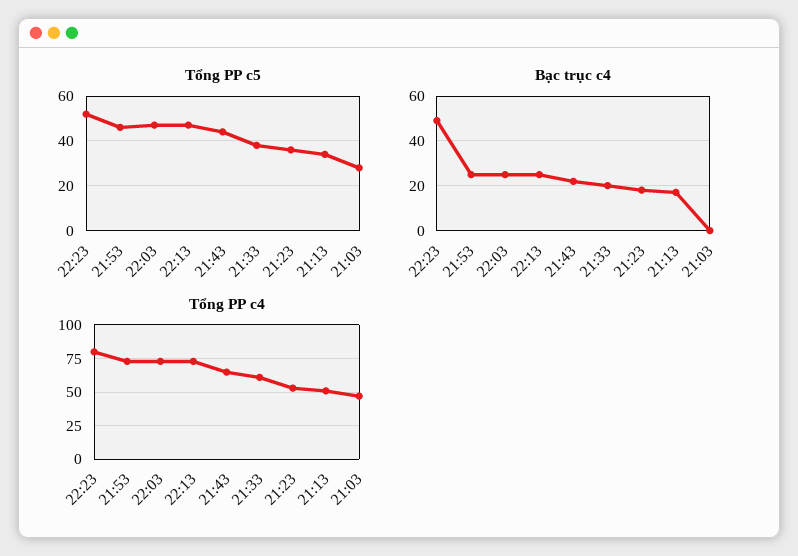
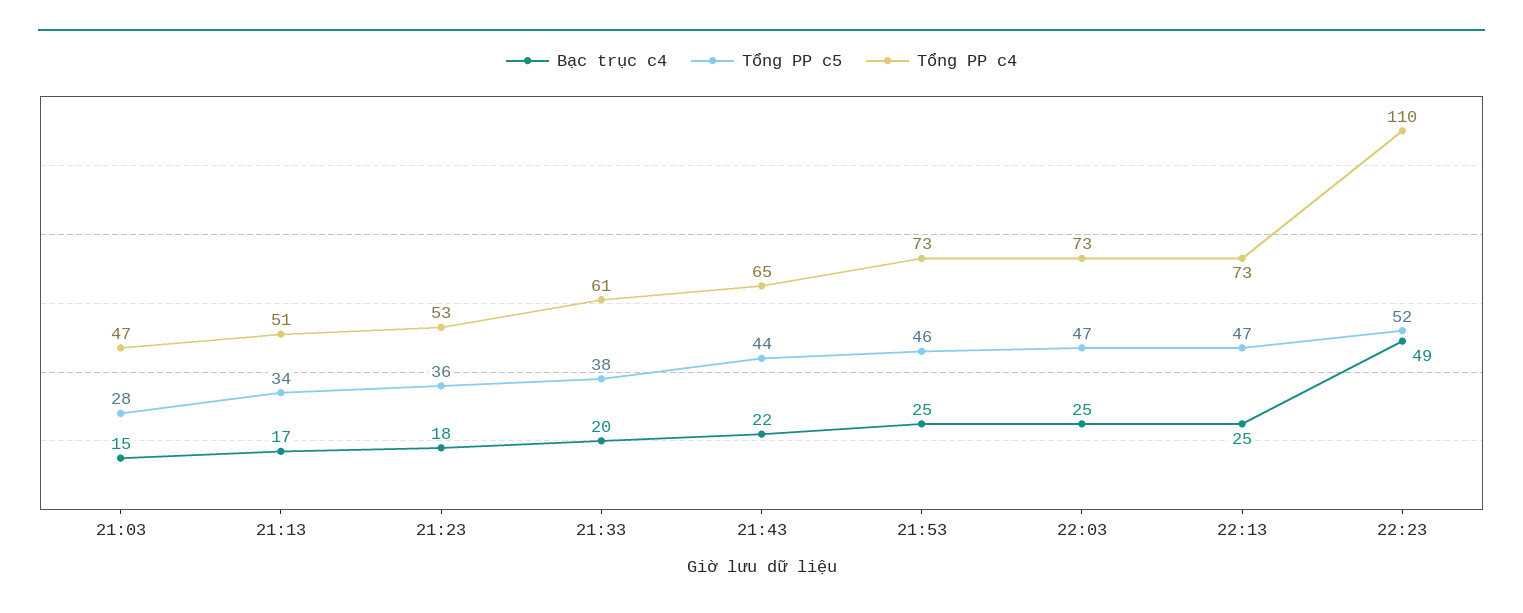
  {
    "Tổng PP c5": {
      "22:23": 52,
      "21:53": 46,
      "22:03": 47,
      "22:13": 47,
      "21:43": 44,
      "21:33": 38,
      "21:23": 36,
      "21:13": 34,
      "21:03": 28
    },
    "Bạc trục c4": {
      "22:23": 49,
      "21:53": 25,
      "22:03": 25,
      "22:13": 25,
      "21:43": 22,
      "21:33": 20,
      "21:23": 18,
      "21:13": 17,
-     "21:03": 0
+     "21:03": 15
    },
    "Tổng PP c4": {
-     "22:23": 80,
+     "22:23": 110,
      "21:53": 73,
      "22:03": 73,
      "22:13": 73,
      "21:43": 65,
      "21:33": 61,
      "21:23": 53,
      "21:13": 51,
      "21:03": 47
    }
  }

